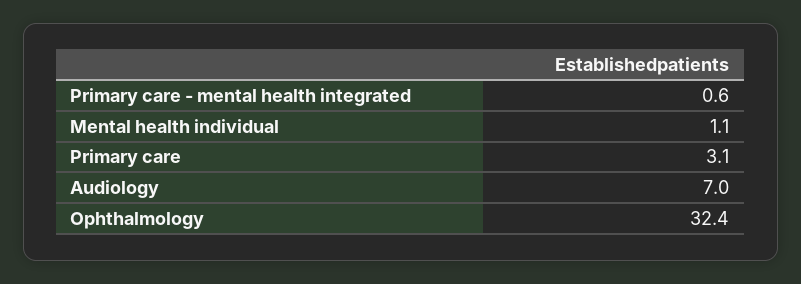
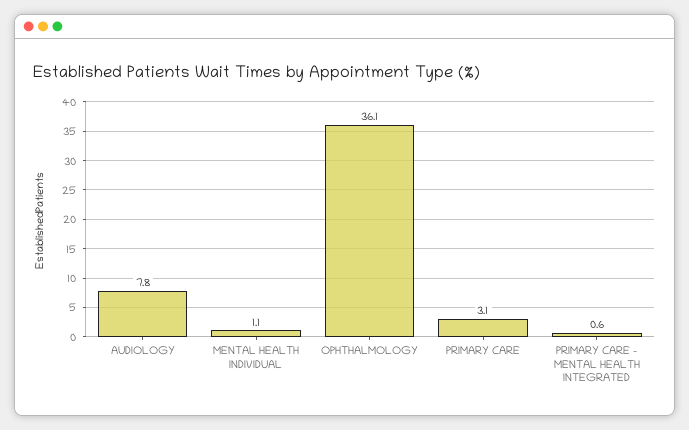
  {
    "Primary care - mental health integrated": 0.6,
    "Mental health individual": 1.1,
    "Primary care": 3.1,
-   "Audiology": 7,
+   "Audiology": 7.8,
-   "Ophthalmology": 32.4
+   "Ophthalmology": 36.1
  }

